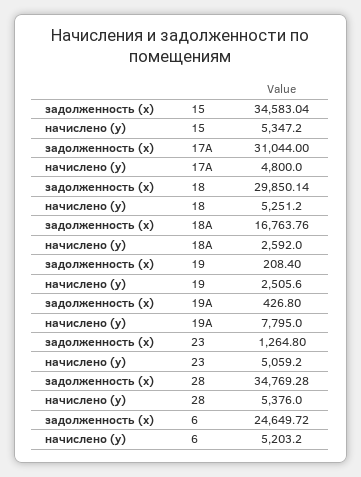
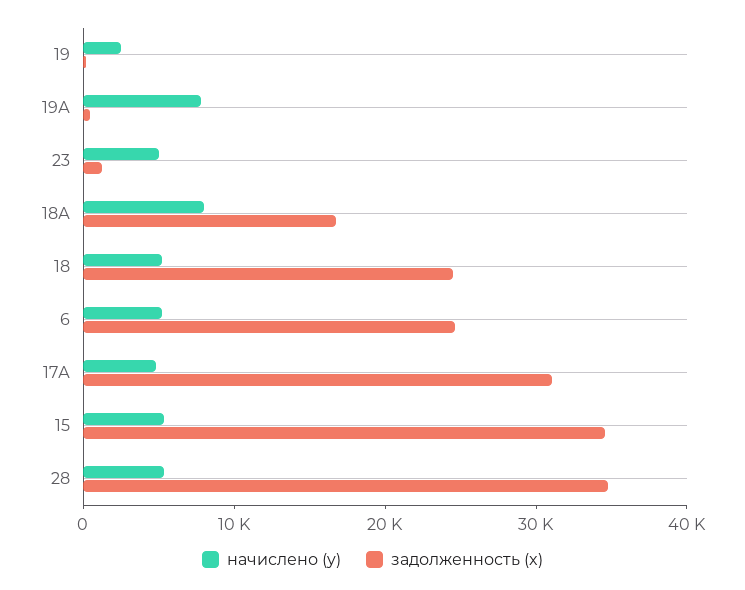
  {
    "задолженность (x)": {
      "15": 34583.04,
      "17А": 31044,
-     "18": 29850.14,
+     "18": 24000,
      "18А": 16763.76,
      "19": 208.4,
      "19А": 426.8,
      "23": 1264.8,
      "28": 34769.28,
      "6": 24649.72
    },
    "начислено (y)": {
      "15": 5347.2,
      "17А": 4800,
      "18": 5251.2,
-     "18А": 2592,
+     "18А": 8000,
      "19": 2505.6,
      "19А": 7795,
      "23": 5059.2,
      "28": 5376,
      "6": 5203.2
    }
  }

